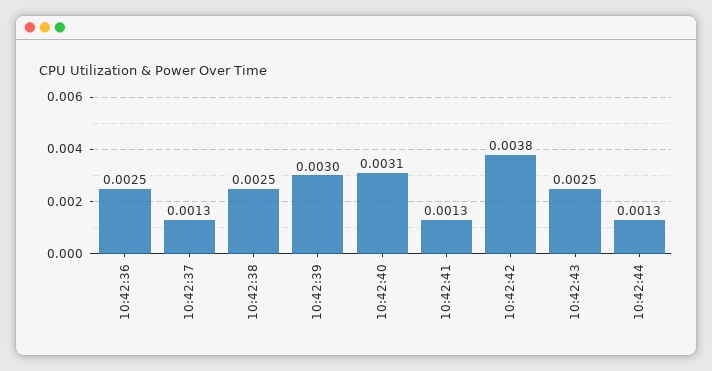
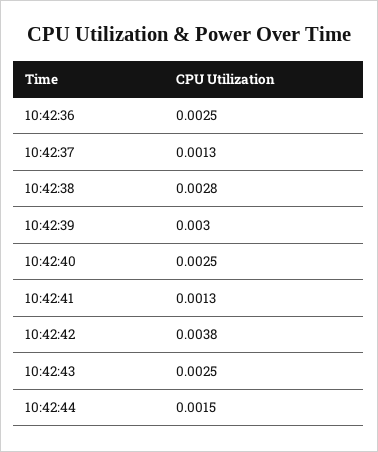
  {
    "10:42:36": 0.0025,
    "10:42:37": 0.0013,
-   "10:42:38": 0.0025,
+   "10:42:38": 0.0028,
    "10:42:39": 0.003,
-   "10:42:40": 0.0031,
+   "10:42:40": 0.0025,
    "10:42:41": 0.0013,
    "10:42:42": 0.0038,
    "10:42:43": 0.0025,
-   "10:42:44": 0.0013
+   "10:42:44": 0.0015
  }

